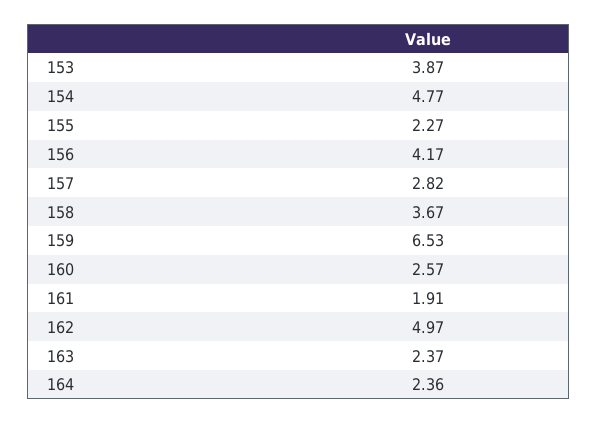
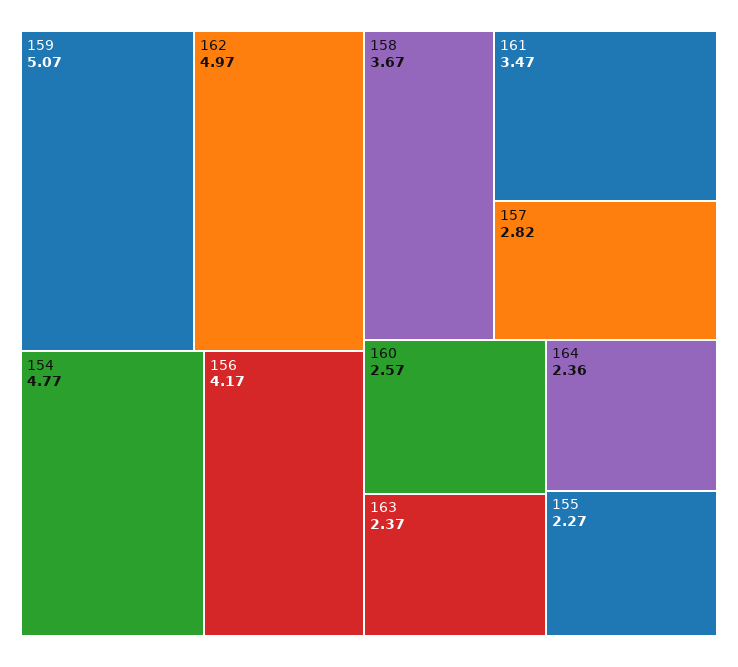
  {
-   "153": 3.87,
    "154": 4.77,
    "155": 2.27,
    "156": 4.17,
    "157": 2.82,
    "158": 3.67,
-   "159": 6.53,
+   "159": 5.07,
    "160": 2.57,
-   "161": 1.91,
+   "161": 3.47,
    "162": 4.97,
    "163": 2.37,
    "164": 2.36
  }

